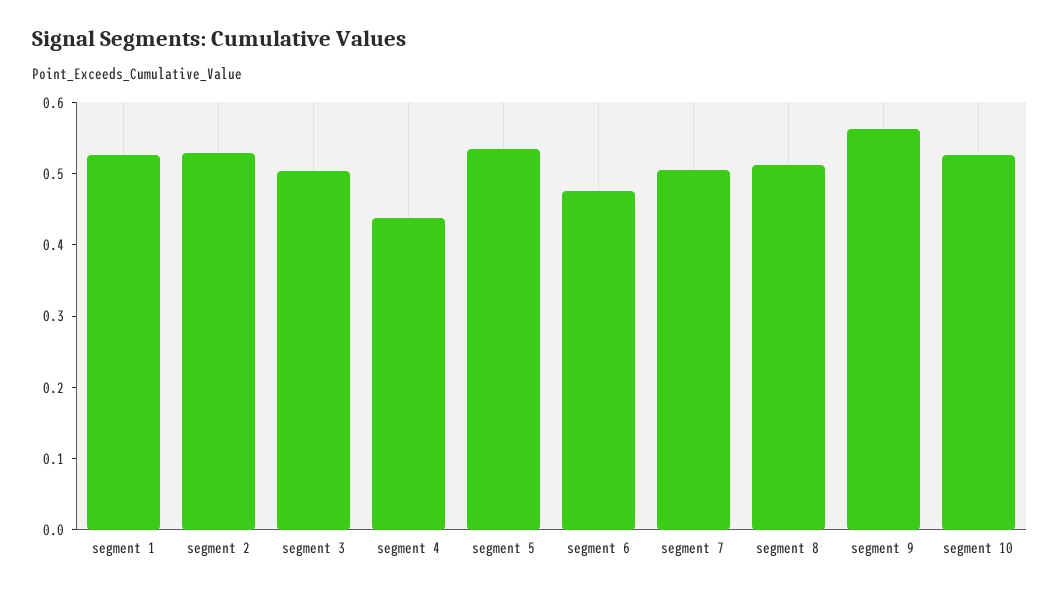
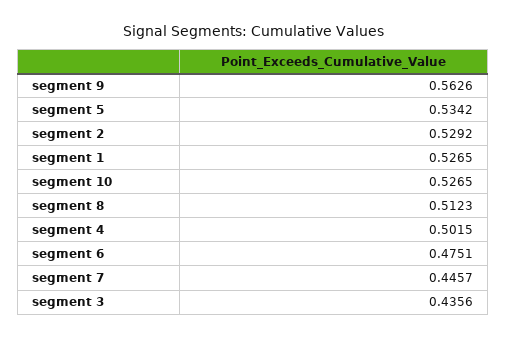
  {
    "segment 1": 0.5265,
    "segment 2": 0.5292,
-   "segment 3": 0.5,
+   "segment 3": 0.4356,
-   "segment 4": 0.44,
+   "segment 4": 0.5015,
    "segment 5": 0.5342,
    "segment 6": 0.4751,
-   "segment 7": 0.5,
+   "segment 7": 0.4457,
    "segment 8": 0.5123,
    "segment 9": 0.5626,
    "segment 10": 0.5265
  }

